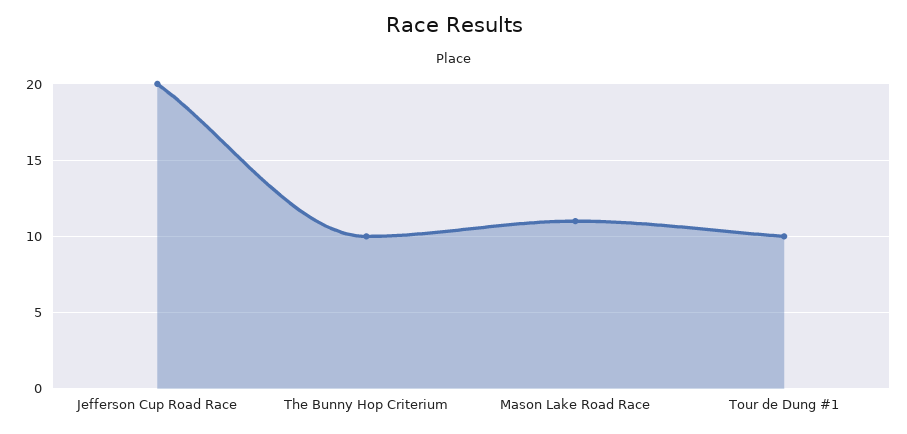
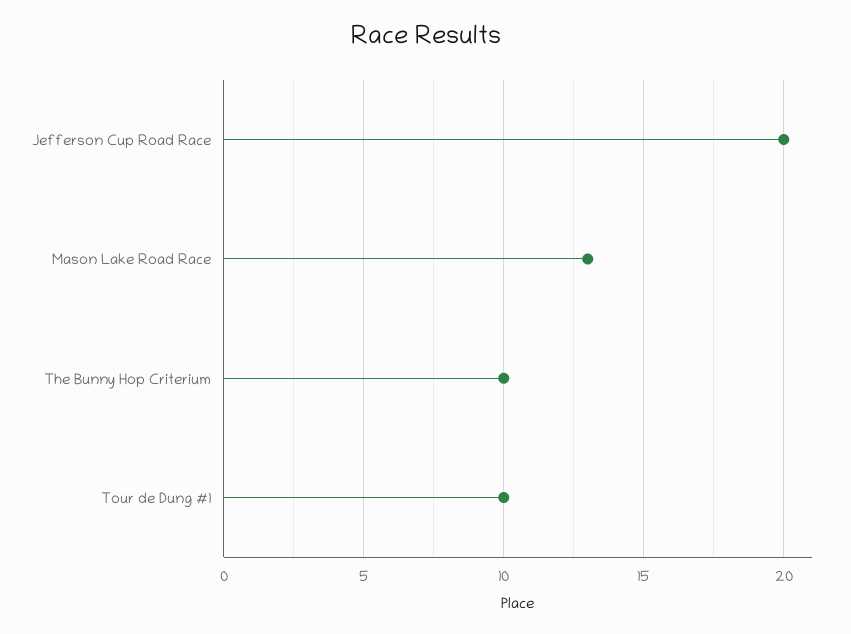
  {
    "Jefferson Cup Road Race": 20,
    "The Bunny Hop Criterium": 10,
-   "Mason Lake Road Race": 11,
+   "Mason Lake Road Race": 13,
    "Tour de Dung #1": 10
  }

